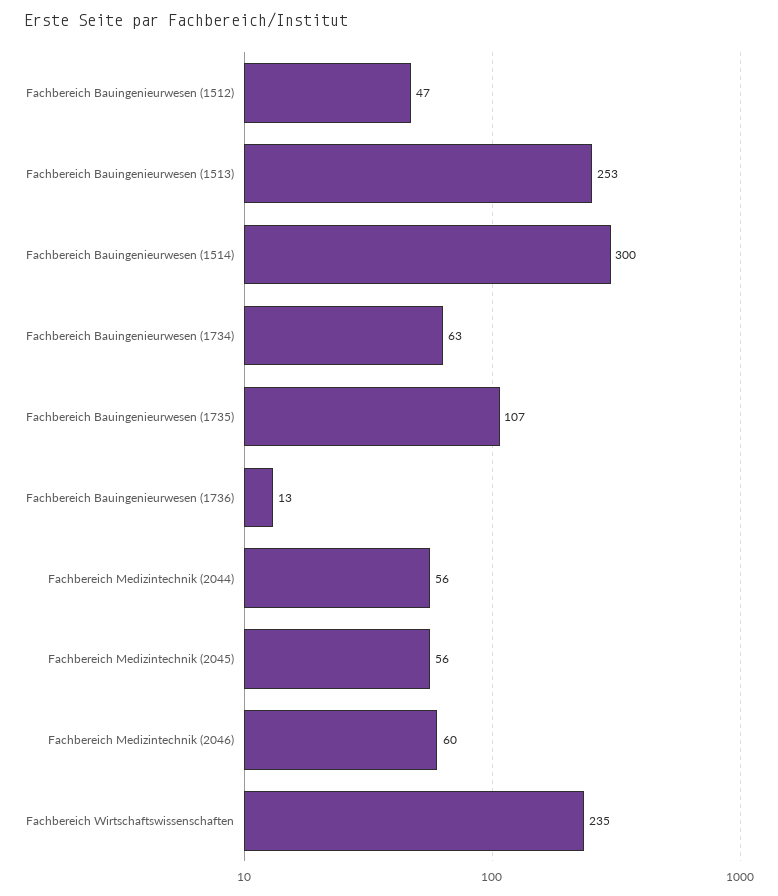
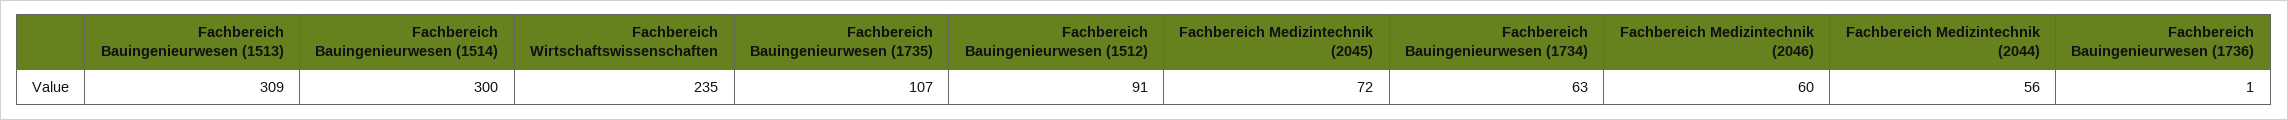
  {
-   "Fachbereich Bauingenieurwesen (1512)": 47,
+   "Fachbereich Bauingenieurwesen (1512)": 91,
-   "Fachbereich Bauingenieurwesen (1513)": 253,
+   "Fachbereich Bauingenieurwesen (1513)": 309,
    "Fachbereich Bauingenieurwesen (1514)": 300,
    "Fachbereich Bauingenieurwesen (1734)": 63,
    "Fachbereich Bauingenieurwesen (1735)": 107,
-   "Fachbereich Bauingenieurwesen (1736)": 13,
+   "Fachbereich Bauingenieurwesen (1736)": 1,
    "Fachbereich Medizintechnik (2044)": 56,
-   "Fachbereich Medizintechnik (2045)": 56,
+   "Fachbereich Medizintechnik (2045)": 72,
    "Fachbereich Medizintechnik (2046)": 60,
    "Fachbereich Wirtschaftswissenschaften": 235
  }

